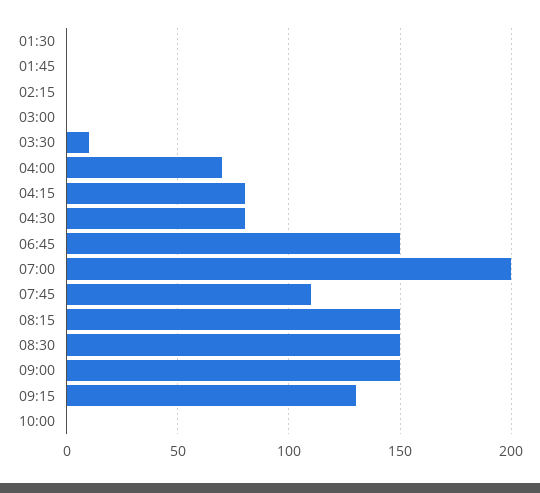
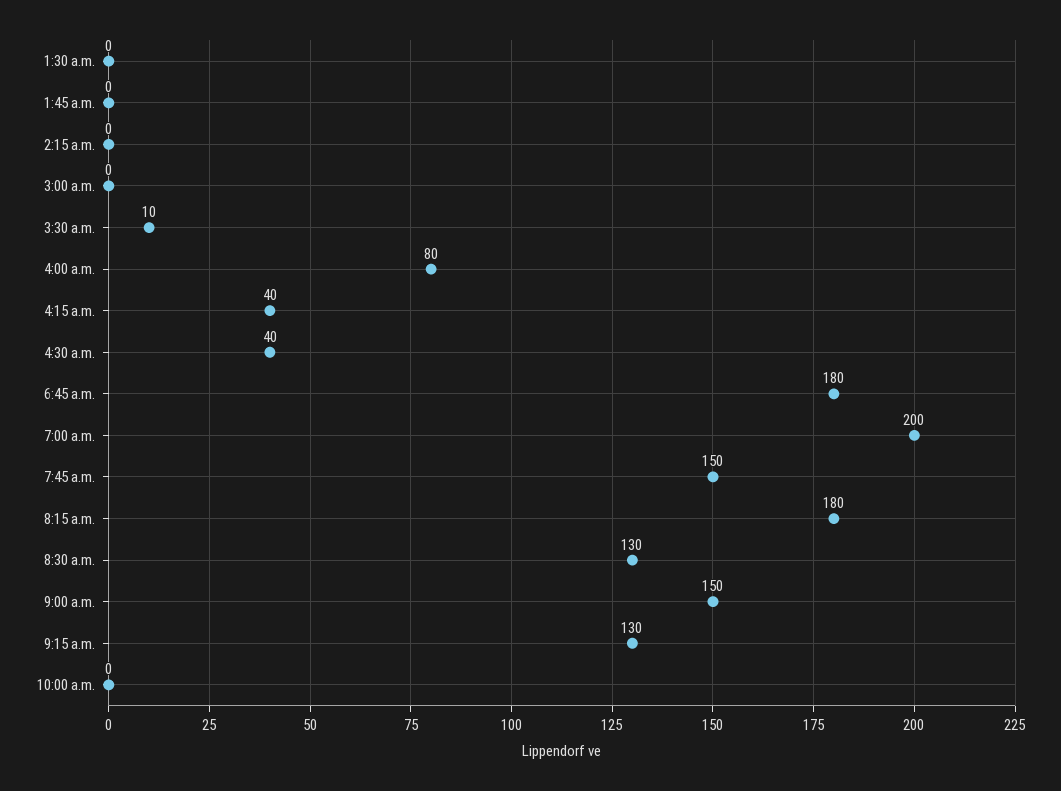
  {
    "01:30": 0,
    "01:45": 0,
    "02:15": 0,
    "03:00": 0,
    "03:30": 10,
-   "04:00": 70,
+   "04:00": 80,
-   "04:15": 80,
+   "04:15": 40,
-   "04:30": 80,
+   "04:30": 40,
-   "06:45": 150,
+   "06:45": 180,
    "07:00": 200,
-   "07:45": 110,
+   "07:45": 150,
-   "08:15": 150,
+   "08:15": 180,
-   "08:30": 150,
+   "08:30": 130,
    "09:00": 150,
    "09:15": 130,
    "10:00": 0
  }

